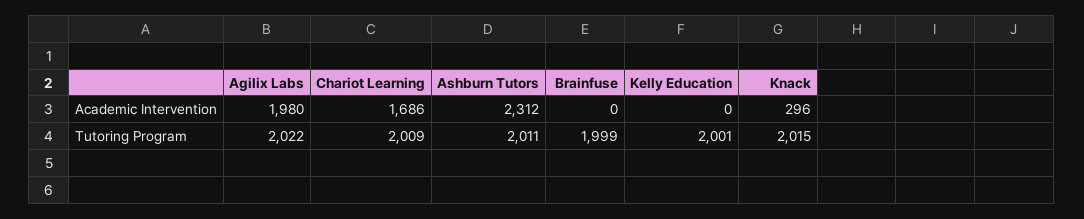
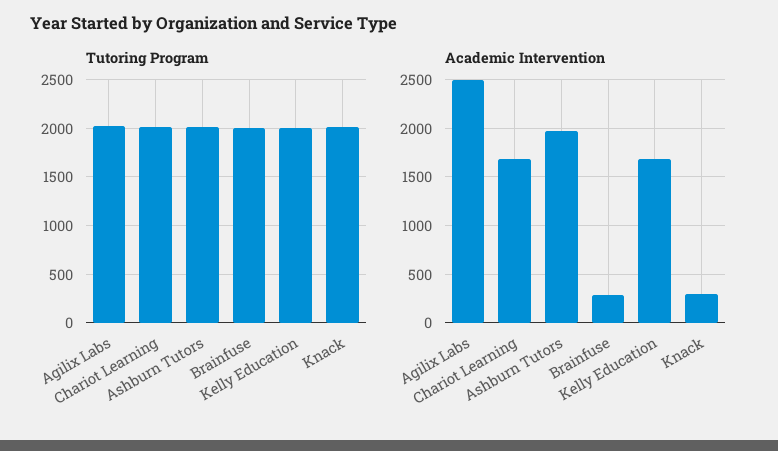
  {
    "Academic Intervention": {
-     "Agilix Labs": 1980,
+     "Agilix Labs": 2500,
      "Chariot Learning": 1686,
-     "Ashburn Tutors": 2312,
+     "Ashburn Tutors": 2000,
-     "Brainfuse": 0,
+     "Brainfuse": 300,
-     "Kelly Education": 0,
+     "Kelly Education": 1700,
      "Knack": 296
    },
    "Tutoring Program": {
      "Agilix Labs": 2022,
      "Chariot Learning": 2009,
      "Ashburn Tutors": 2011,
      "Brainfuse": 1999,
      "Kelly Education": 2001,
      "Knack": 2015
    }
  }

